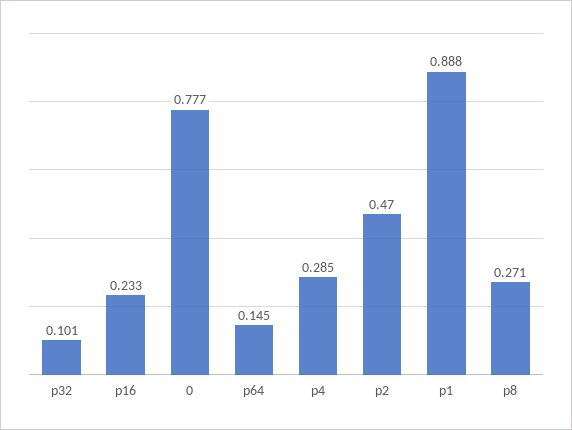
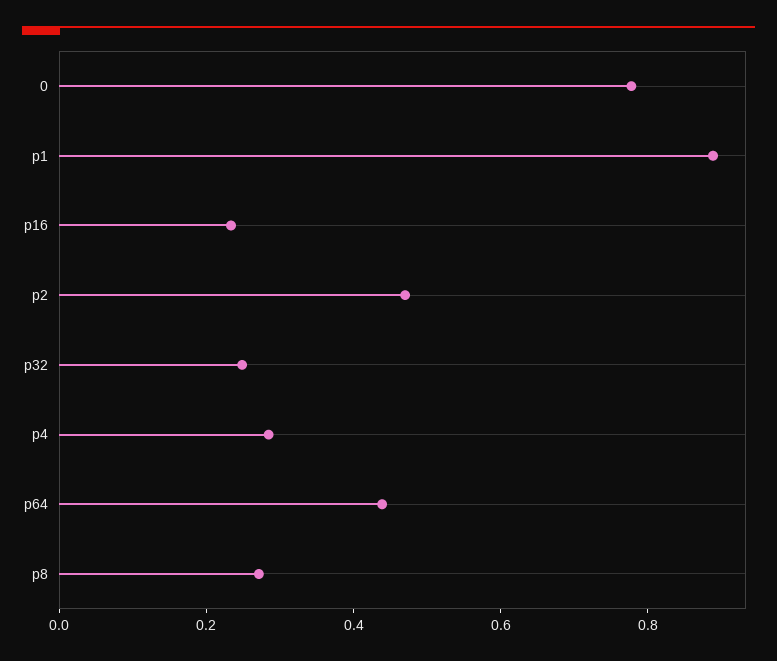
  {
-   "p32": 0.101,
+   "p32": 0.25,
    "p16": 0.233,
    "0": 0.777,
-   "p64": 0.145,
+   "p64": 0.45,
    "p4": 0.285,
    "p2": 0.47,
    "p1": 0.888,
    "p8": 0.271
  }

